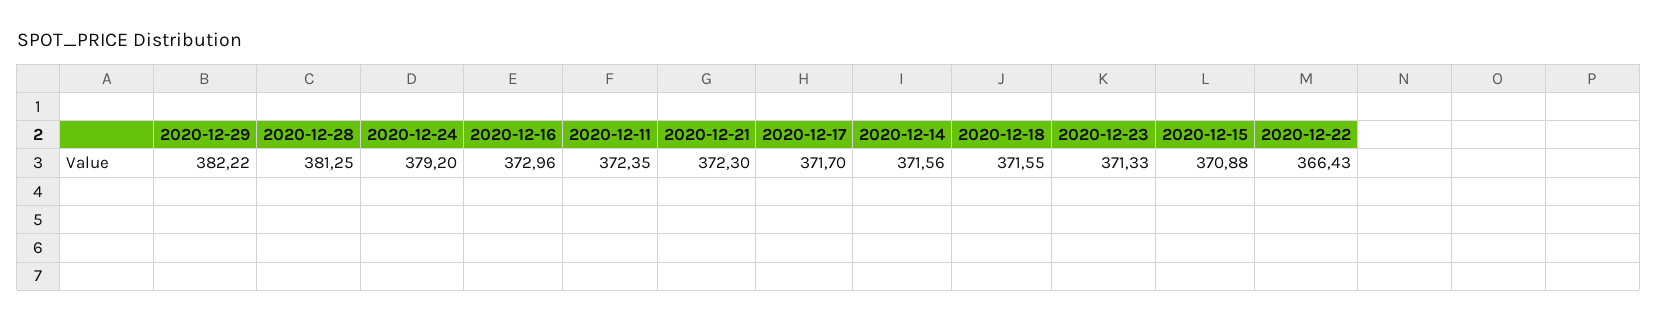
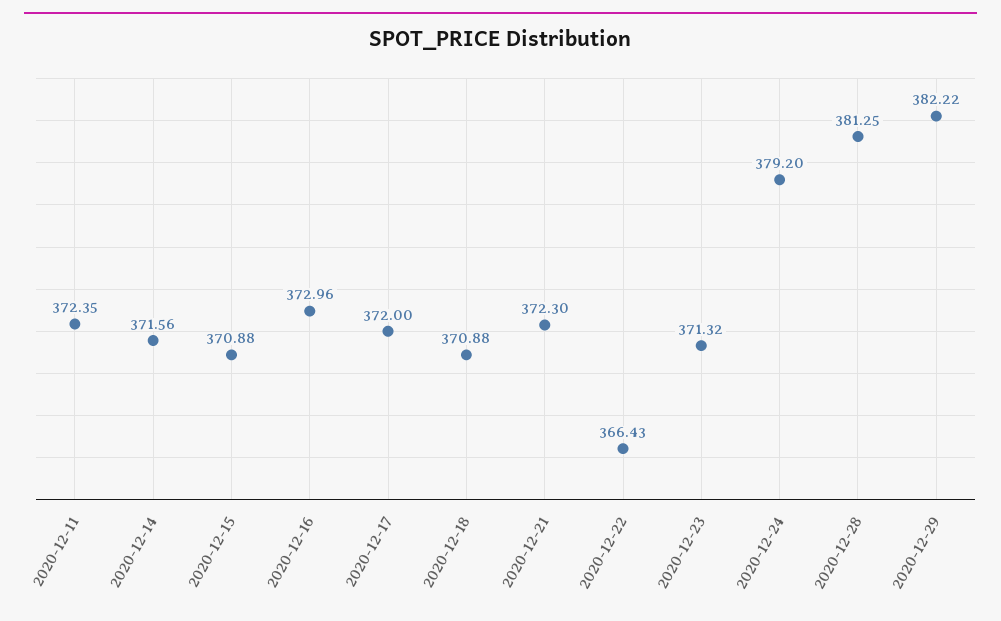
  {
    "2020-12-29": 382.22,
    "2020-12-28": 381.25,
    "2020-12-24": 379.2,
    "2020-12-16": 372.96,
    "2020-12-11": 372.35,
    "2020-12-21": 372.3,
-   "2020-12-17": 371.7,
+   "2020-12-17": 372,
    "2020-12-14": 371.56,
-   "2020-12-18": 371.55,
+   "2020-12-18": 370.88,
-   "2020-12-23": 371.33,
+   "2020-12-23": 371.32,
    "2020-12-15": 370.88,
    "2020-12-22": 366.43
  }

